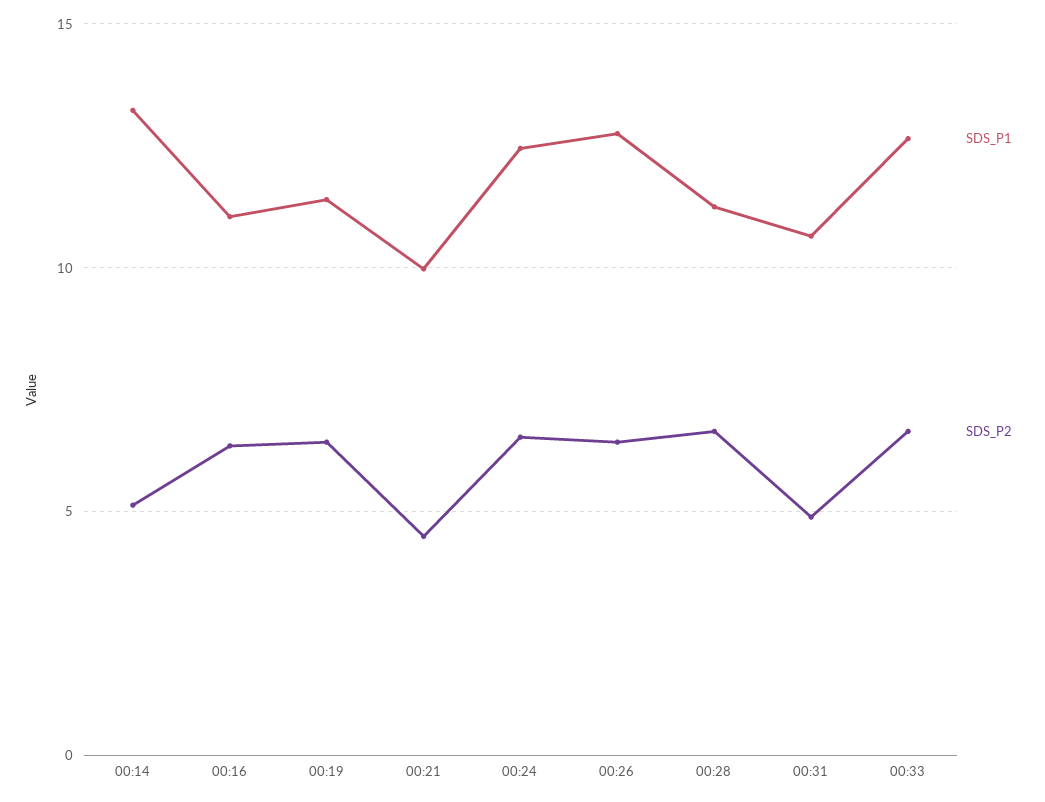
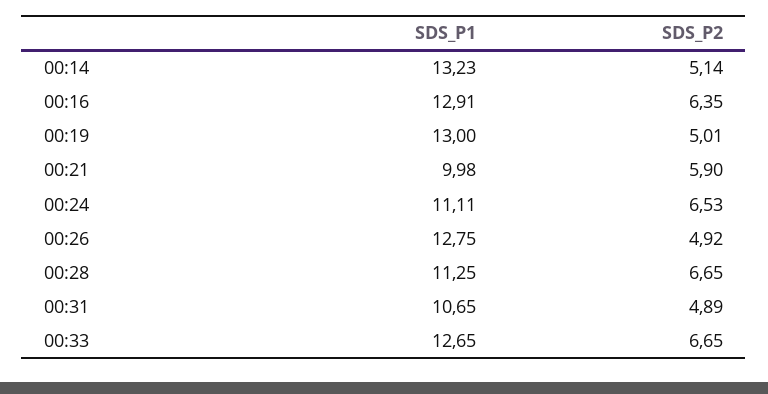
  {
    "SDS_P1": {
      "00:14": 13.23,
-     "00:16": 11,
+     "00:16": 12.91,
-     "00:19": 11.5,
+     "00:19": 13,
      "00:21": 9.98,
-     "00:24": 12.5,
+     "00:24": 11.11,
      "00:26": 12.75,
      "00:28": 11.25,
      "00:31": 10.65,
      "00:33": 12.65
    },
    "SDS_P2": {
      "00:14": 5.14,
      "00:16": 6.35,
-     "00:19": 6.5,
+     "00:19": 5.01,
-     "00:21": 4.5,
+     "00:21": 5.9,
      "00:24": 6.53,
-     "00:26": 6.5,
+     "00:26": 4.92,
      "00:28": 6.65,
      "00:31": 4.89,
      "00:33": 6.65
    }
  }

